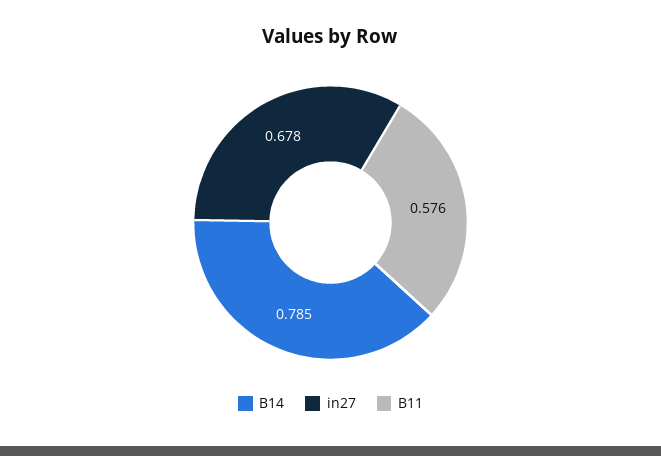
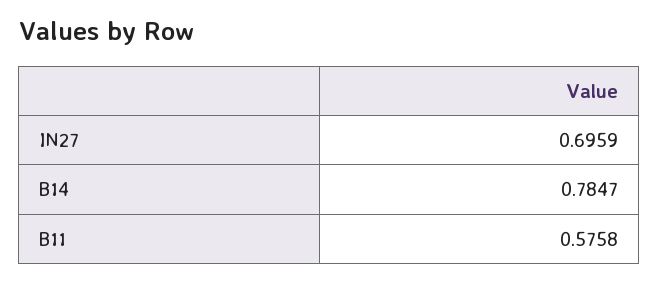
  {
    "B14": 0.7847,
-   "in27": 0.678,
+   "in27": 0.6959,
    "B11": 0.5758
  }

